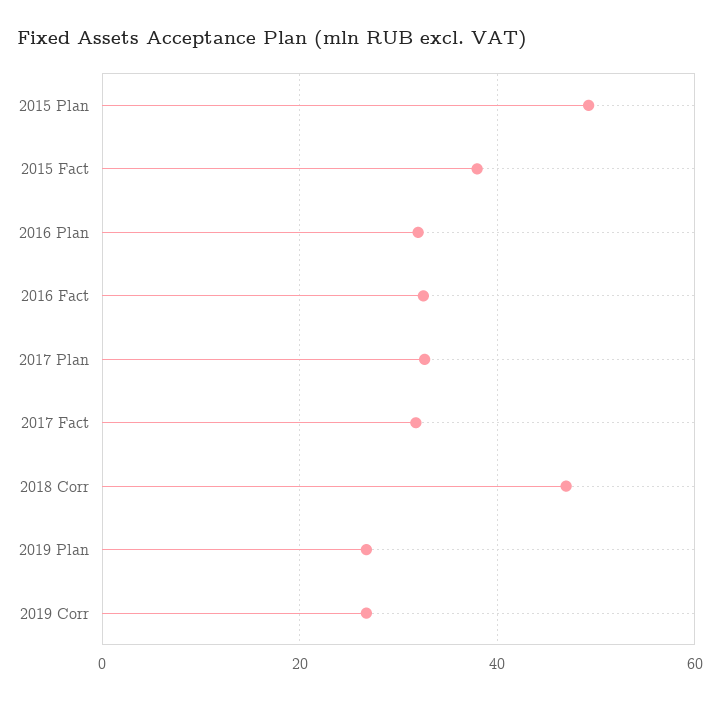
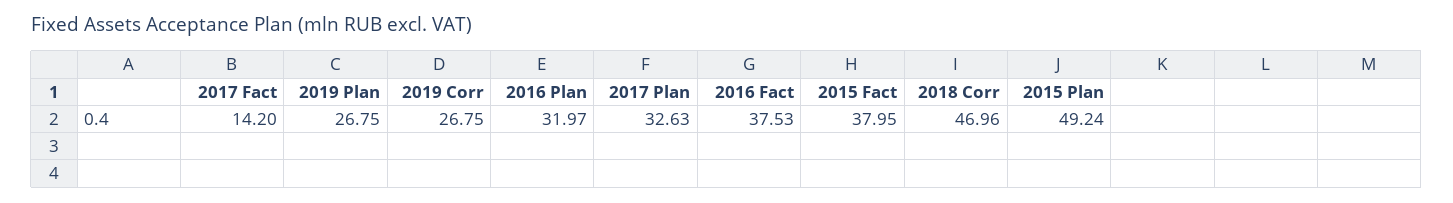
  {
    "2015 Plan": 49.24,
    "2015 Fact": 37.95,
    "2016 Plan": 31.97,
-   "2016 Fact": 32,
+   "2016 Fact": 37.53,
    "2017 Plan": 32.63,
-   "2017 Fact": 32,
+   "2017 Fact": 14.2,
    "2018 Corr": 46.96,
    "2019 Plan": 26.75,
    "2019 Corr": 26.75
  }

